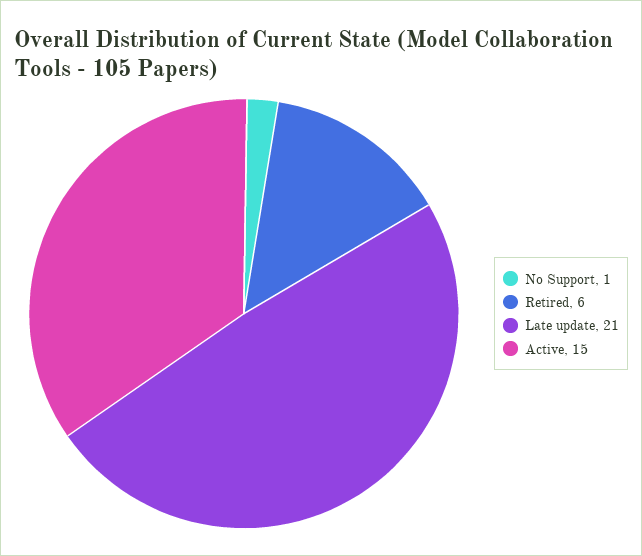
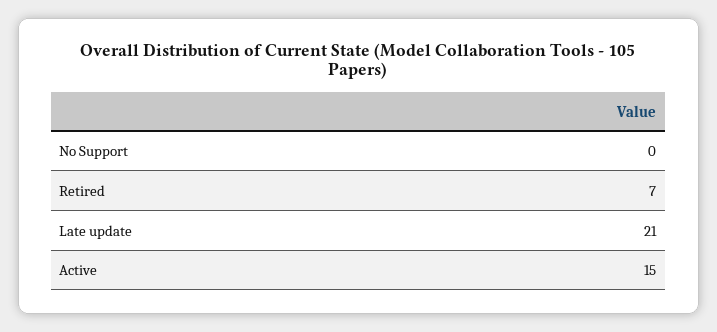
  {
-   "No Support": 1,
+   "No Support": 0,
-   "Retired": 6,
+   "Retired": 7,
    "Late update": 21,
    "Active": 15
  }

